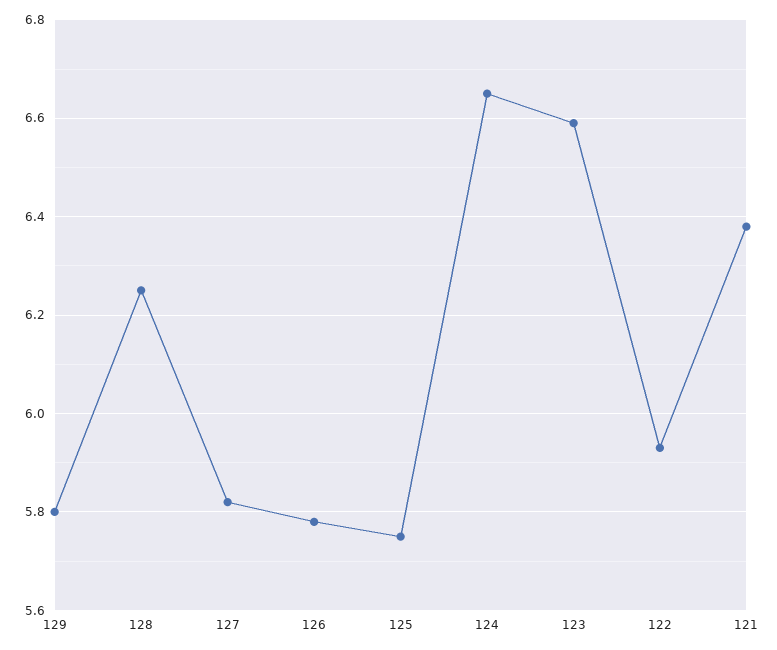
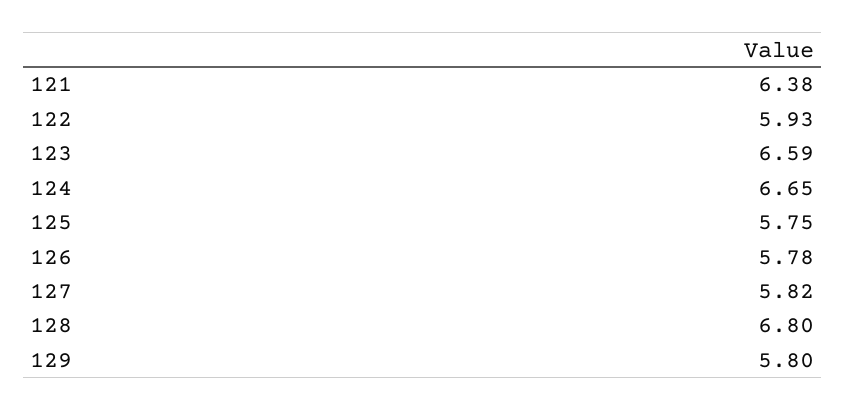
  {
    "129": 5.8,
-   "128": 6.25,
+   "128": 6.8,
    "127": 5.82,
    "126": 5.78,
    "125": 5.75,
    "124": 6.65,
    "123": 6.59,
    "122": 5.93,
    "121": 6.38
  }

